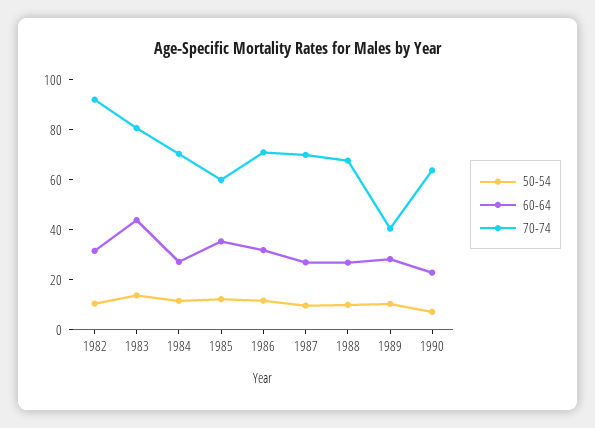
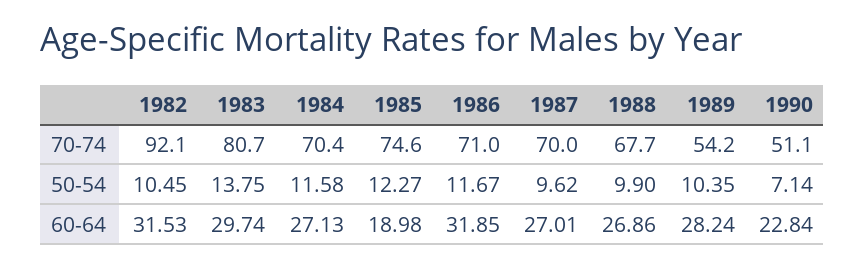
  {
    "50-54": {
      "1982": 10.45,
      "1983": 13.75,
      "1984": 11.58,
      "1985": 12.27,
      "1986": 11.67,
      "1987": 9.62,
      "1988": 9.9,
      "1989": 10.35,
      "1990": 7.14
    },
    "60-64": {
      "1982": 31.53,
-     "1983": 45,
+     "1983": 29.74,
      "1984": 27.13,
-     "1985": 35,
+     "1985": 18.98,
      "1986": 31.85,
      "1987": 27.01,
      "1988": 26.86,
      "1989": 28.24,
      "1990": 22.84
    },
    "70-74": {
      "1982": 92.1,
      "1983": 80.7,
      "1984": 70.4,
-     "1985": 60,
+     "1985": 74.6,
      "1986": 71,
      "1987": 70,
      "1988": 67.7,
-     "1989": 40,
+     "1989": 54.2,
-     "1990": 65
+     "1990": 51.1
    }
  }

